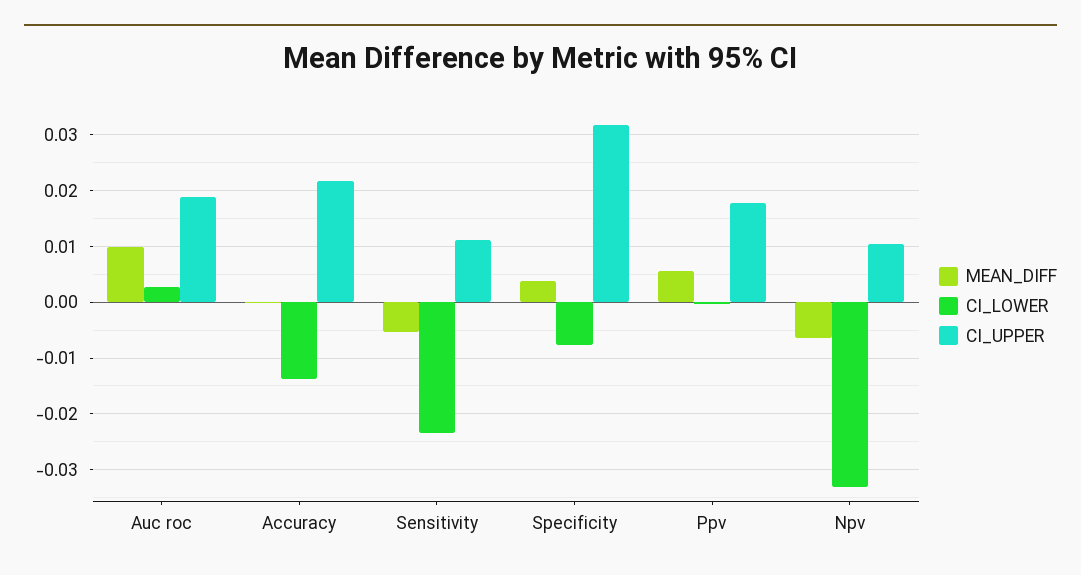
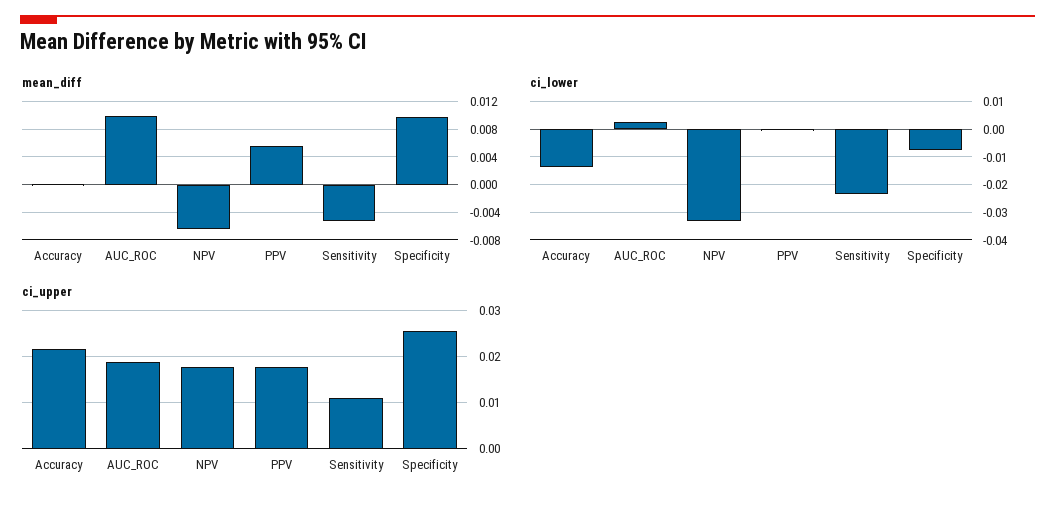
  {
    "MEAN_DIFF": {
      "Auc roc": 0.01,
      "Accuracy": 0,
      "Sensitivity": -0.005,
-     "Specificity": 0.004,
+     "Specificity": 0.01,
      "Ppv": 0.006,
      "Npv": -0.006
    },
    "CI_LOWER": {
      "Auc roc": 0.002,
      "Accuracy": -0.014,
      "Sensitivity": -0.024,
      "Specificity": -0.008,
      "Ppv": 0,
      "Npv": -0.034
    },
    "CI_UPPER": {
      "Auc roc": 0.018,
      "Accuracy": 0.022,
      "Sensitivity": 0.012,
-     "Specificity": 0.032,
+     "Specificity": 0.026,
      "Ppv": 0.018,
-     "Npv": 0.01
+     "Npv": 0.018
    }
  }

